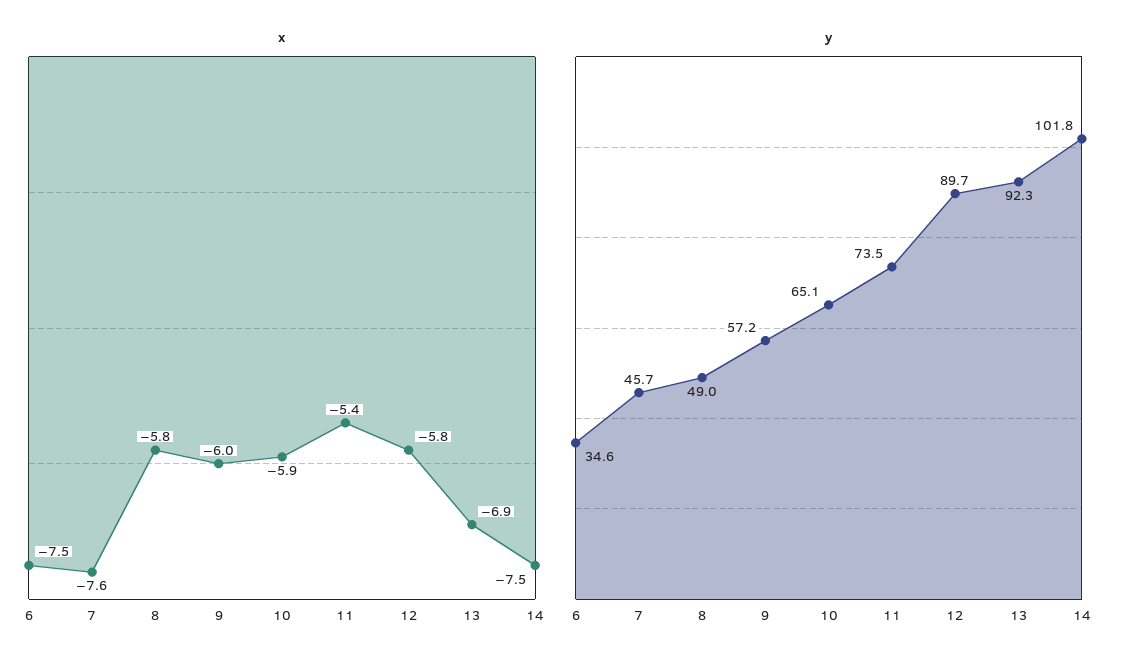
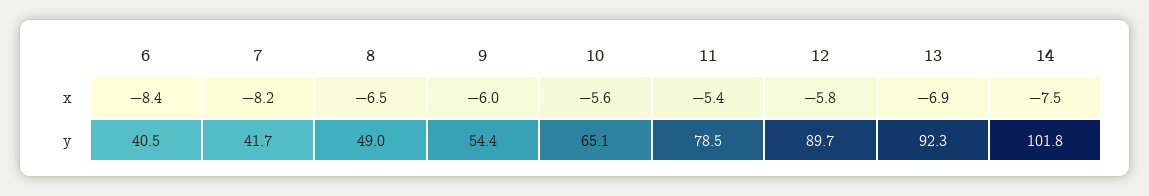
  {
    "x": {
-     "6": -7.5,
+     "6": -8.4,
-     "7": -7.6,
+     "7": -8.2,
-     "8": -5.8,
+     "8": -6.5,
      "9": -6,
-     "10": -5.9,
+     "10": -5.6,
      "11": -5.4,
      "12": -5.8,
      "13": -6.9,
      "14": -7.5
    },
    "y": {
-     "6": 34.6,
+     "6": 40.5,
-     "7": 45.7,
+     "7": 41.7,
      "8": 49,
-     "9": 57.2,
+     "9": 54.4,
      "10": 65.1,
-     "11": 73.5,
+     "11": 78.5,
      "12": 89.7,
      "13": 92.3,
      "14": 101.8
    }
  }

